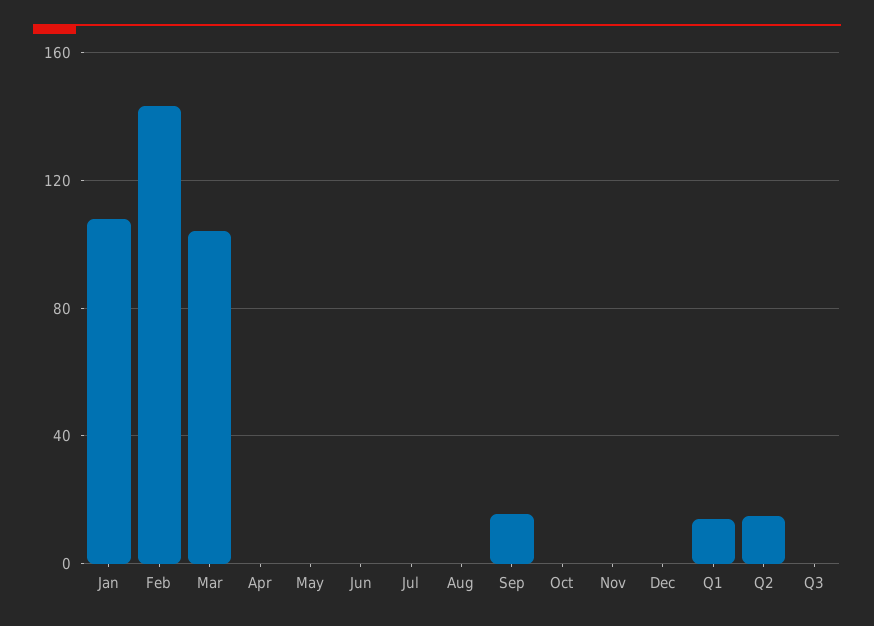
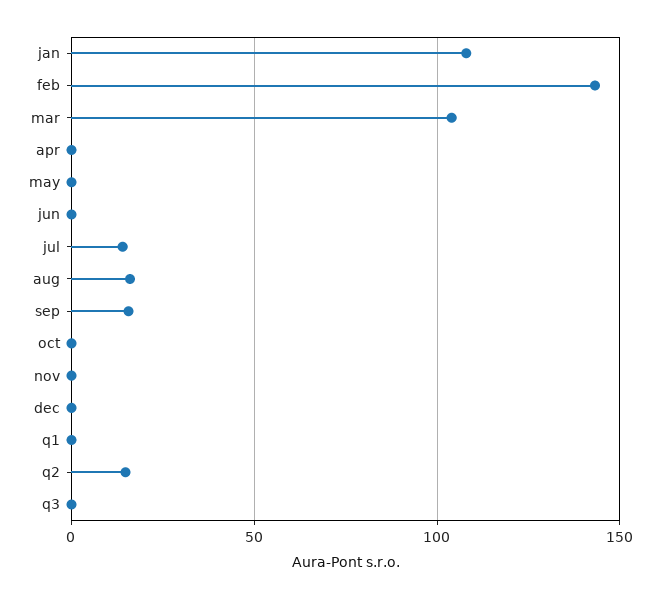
  {
    "Jan": 110,
    "Feb": 145,
    "Mar": 105,
    "Apr": 0,
    "May": 0,
    "Jun": 0,
-   "Jul": 0,
+   "Jul": 15,
-   "Aug": 0,
+   "Aug": 15,
    "Sep": 15,
    "Oct": 0,
    "Nov": 0,
    "Dec": 0,
-   "Q1": 15,
+   "Q1": 0,
    "Q2": 15,
    "Q3": 0
  }

